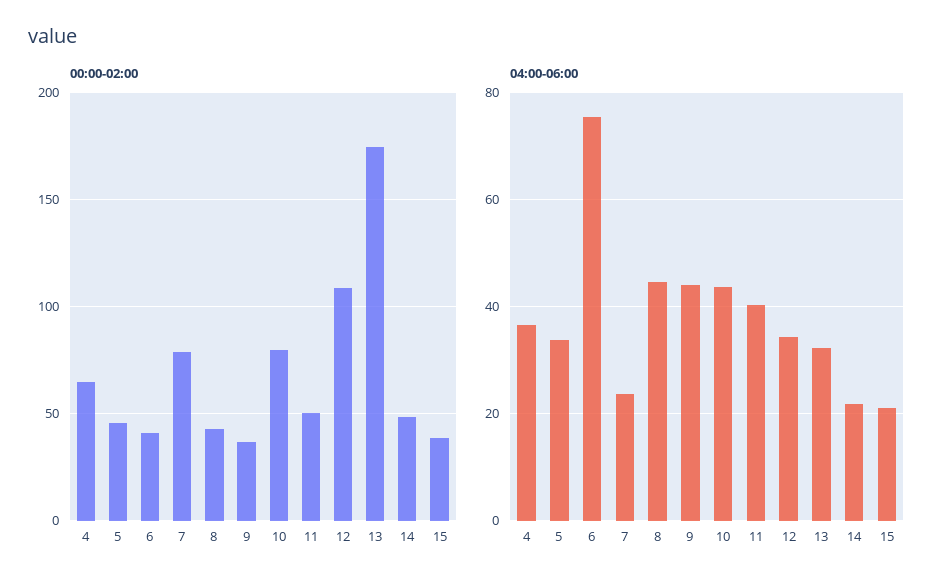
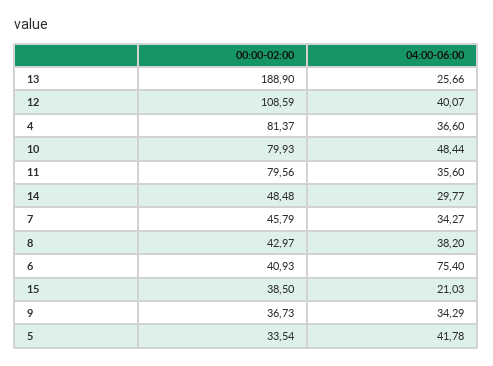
  {
    "00:00-02:00": {
-     "4": 65,
+     "4": 81.37,
-     "5": 45,
+     "5": 33.54,
      "6": 40.93,
-     "7": 80,
+     "7": 45.79,
      "8": 42.97,
      "9": 36.73,
      "10": 79.93,
-     "11": 50,
+     "11": 79.56,
      "12": 108.59,
-     "13": 175,
+     "13": 188.9,
      "14": 48.48,
      "15": 38.5
    },
    "04:00-06:00": {
      "4": 36.6,
-     "5": 34,
+     "5": 41.78,
      "6": 75.4,
-     "7": 24,
+     "7": 34.27,
-     "8": 44,
+     "8": 38.2,
-     "9": 44,
+     "9": 34.29,
-     "10": 44,
+     "10": 48.44,
-     "11": 40,
+     "11": 35.6,
-     "12": 34,
+     "12": 40.07,
-     "13": 32,
+     "13": 25.66,
-     "14": 22,
+     "14": 29.77,
      "15": 21.03
    }
  }

